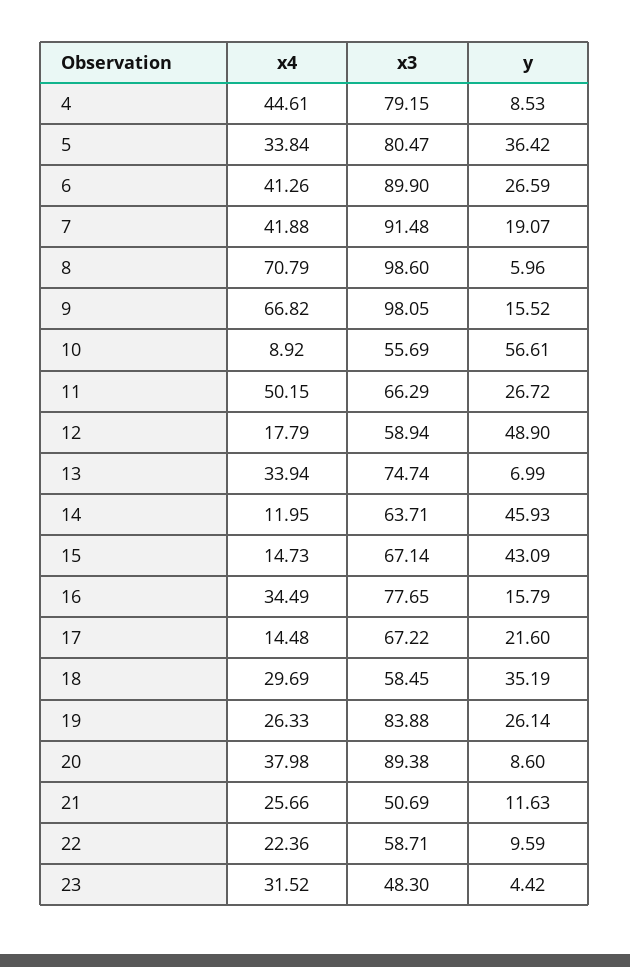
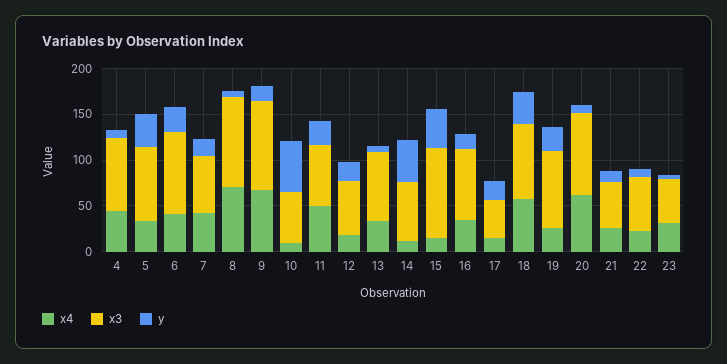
  {
    "x4": {
      "4": 44.61,
      "5": 33.84,
      "6": 41.26,
      "7": 41.88,
      "8": 70.79,
      "9": 66.82,
      "10": 8.92,
      "11": 50.15,
      "12": 17.79,
      "13": 33.94,
      "14": 11.95,
      "15": 14.73,
      "16": 34.49,
      "17": 14.48,
-     "18": 29.69,
+     "18": 60,
      "19": 26.33,
-     "20": 37.98,
+     "20": 60,
      "21": 25.66,
      "22": 22.36,
      "23": 31.52
    },
    "x3": {
      "4": 79.15,
      "5": 80.47,
      "6": 89.9,
-     "7": 91.48,
+     "7": 60,
      "8": 98.6,
      "9": 98.05,
      "10": 55.69,
      "11": 66.29,
      "12": 58.94,
      "13": 74.74,
      "14": 63.71,
-     "15": 67.14,
+     "15": 100,
      "16": 77.65,
-     "17": 67.22,
+     "17": 40,
-     "18": 58.45,
+     "18": 80,
      "19": 83.88,
      "20": 89.38,
      "21": 50.69,
      "22": 58.71,
      "23": 48.3
    },
    "y": {
      "4": 8.53,
      "5": 36.42,
      "6": 26.59,
      "7": 19.07,
      "8": 5.96,
      "9": 15.52,
      "10": 56.61,
      "11": 26.72,
-     "12": 48.9,
+     "12": 20,
      "13": 6.99,
      "14": 45.93,
      "15": 43.09,
      "16": 15.79,
      "17": 21.6,
      "18": 35.19,
      "19": 26.14,
      "20": 8.6,
      "21": 11.63,
      "22": 9.59,
      "23": 4.42
    }
  }

